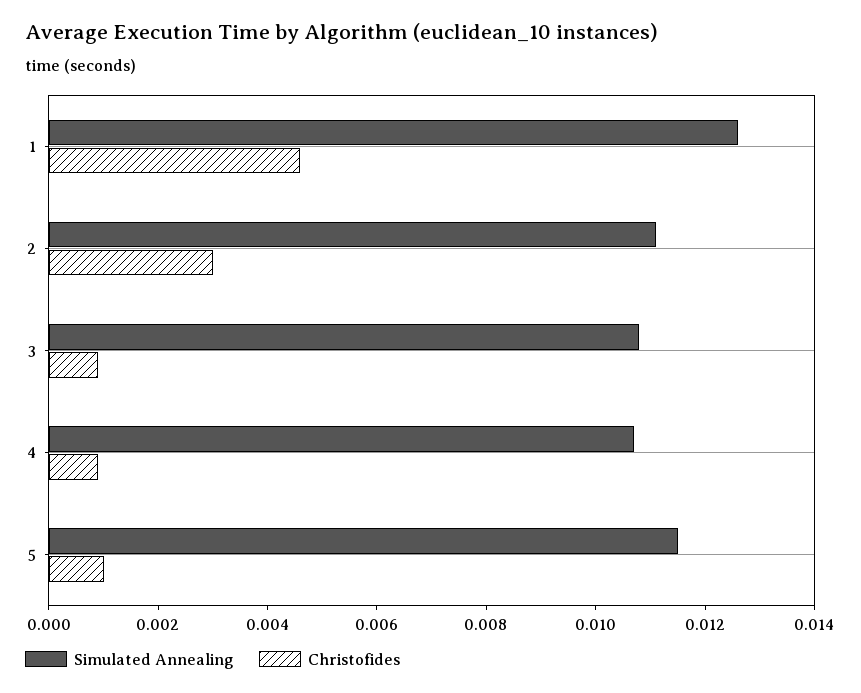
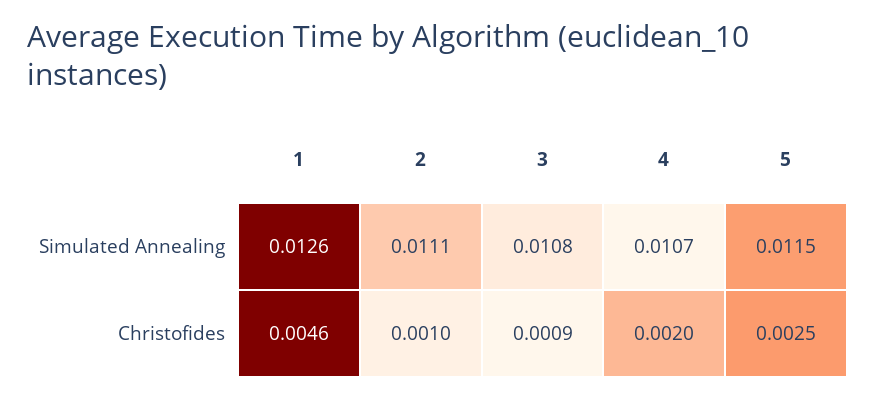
  {
    "Simulated Annealing": {
      "1": 0.0126,
      "2": 0.0111,
      "3": 0.0108,
      "4": 0.0107,
      "5": 0.0115
    },
    "Christofides": {
      "1": 0.0046,
-     "2": 0.003,
+     "2": 0.001,
      "3": 0.0009,
-     "4": 0.001,
+     "4": 0.002,
-     "5": 0.001
+     "5": 0.0025
    }
  }

